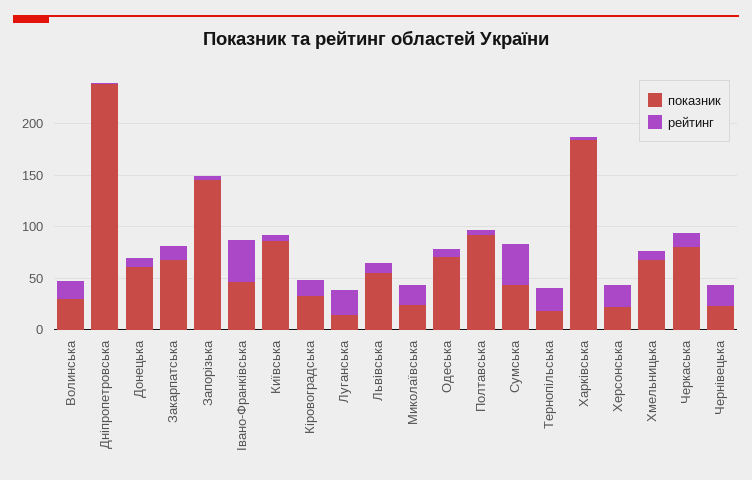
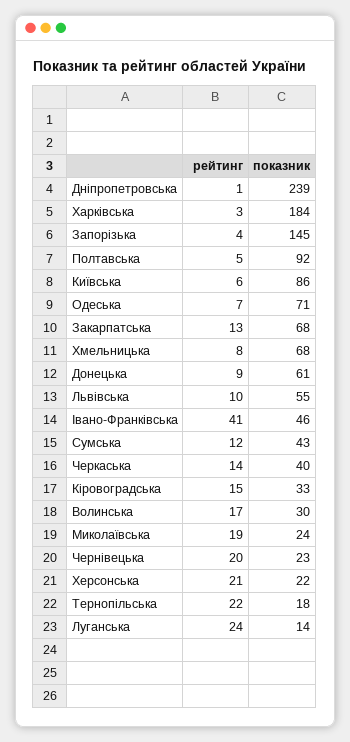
  {
    "показник": {
      "Волинська": 30,
      "Дніпропетровська": 239,
      "Донецька": 61,
      "Закарпатська": 68,
      "Запорізька": 145,
      "Івано-Франківська": 46,
      "Київська": 86,
      "Кіровоградська": 33,
      "Луганська": 14,
      "Львівська": 55,
      "Миколаївська": 24,
      "Одеська": 71,
      "Полтавська": 92,
      "Сумська": 43,
      "Тернопільська": 18,
      "Харківська": 184,
      "Херсонська": 22,
      "Хмельницька": 68,
-     "Черкаська": 80,
+     "Черкаська": 40,
      "Чернівецька": 23
    },
    "рейтинг": {
      "Волинська": 17,
      "Дніпропетровська": 1,
      "Донецька": 9,
      "Закарпатська": 13,
      "Запорізька": 4,
      "Івано-Франківська": 41,
      "Київська": 6,
      "Кіровоградська": 15,
      "Луганська": 24,
      "Львівська": 10,
      "Миколаївська": 19,
      "Одеська": 7,
      "Полтавська": 5,
-     "Сумська": 40,
+     "Сумська": 12,
      "Тернопільська": 22,
      "Харківська": 3,
      "Херсонська": 21,
      "Хмельницька": 8,
      "Черкаська": 14,
      "Чернівецька": 20
    }
  }

